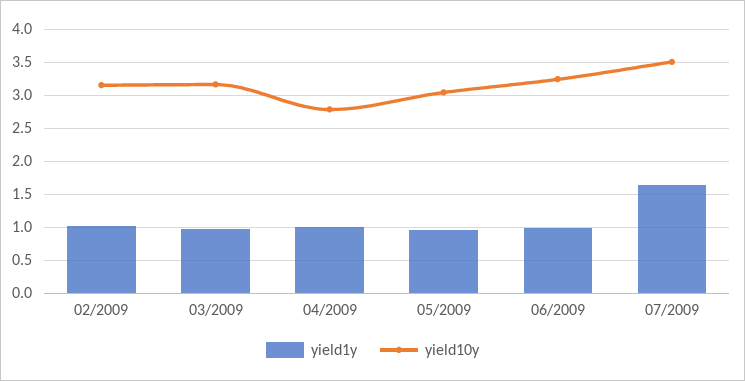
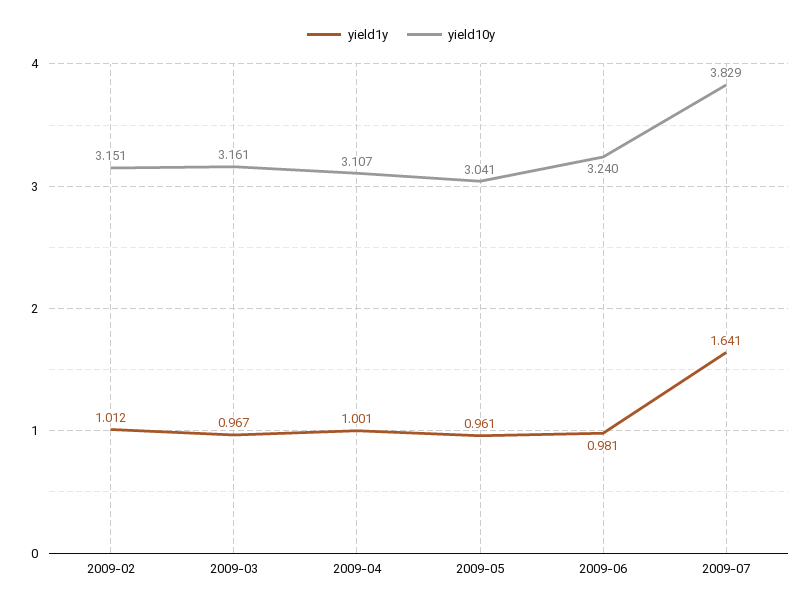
  {
    "yield1y": {
      "02/2009": 1.012,
      "03/2009": 0.967,
      "04/2009": 1.001,
      "05/2009": 0.961,
      "06/2009": 0.981,
      "07/2009": 1.641
    },
    "yield10y": {
      "02/2009": 3.151,
      "03/2009": 3.161,
-     "04/2009": 2.8,
+     "04/2009": 3.107,
      "05/2009": 3.041,
      "06/2009": 3.24,
-     "07/2009": 3.5
+     "07/2009": 3.829
    }
  }

